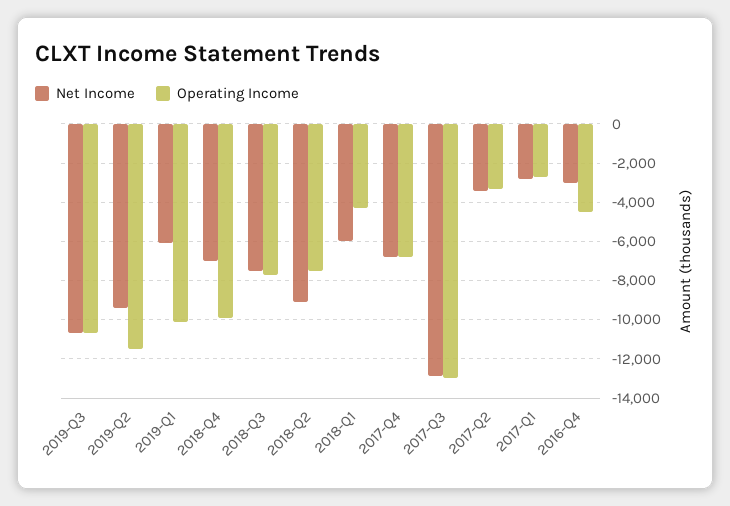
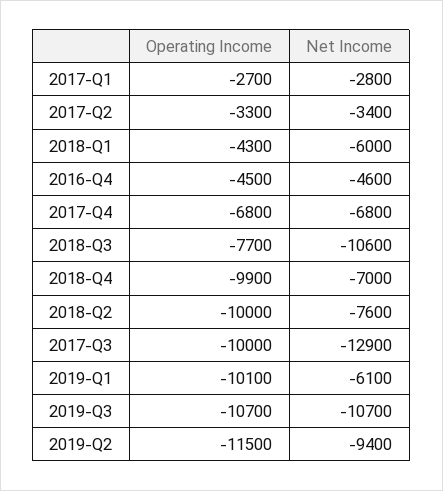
  {
    "Net Income": {
      "2019-Q3": -10700,
      "2019-Q2": -9400,
      "2019-Q1": -6100,
      "2018-Q4": -7000,
-     "2018-Q3": -7500,
+     "2018-Q3": -10600,
-     "2018-Q2": -9000,
+     "2018-Q2": -7600,
      "2018-Q1": -6000,
      "2017-Q4": -6800,
      "2017-Q3": -12900,
      "2017-Q2": -3400,
      "2017-Q1": -2800,
-     "2016-Q4": -3000
+     "2016-Q4": -4600
    },
    "Operating Income": {
      "2019-Q3": -10700,
      "2019-Q2": -11500,
      "2019-Q1": -10100,
      "2018-Q4": -9900,
      "2018-Q3": -7700,
-     "2018-Q2": -7500,
+     "2018-Q2": -10000,
      "2018-Q1": -4300,
      "2017-Q4": -6800,
-     "2017-Q3": -13000,
+     "2017-Q3": -10000,
      "2017-Q2": -3300,
      "2017-Q1": -2700,
      "2016-Q4": -4500
    }
  }

